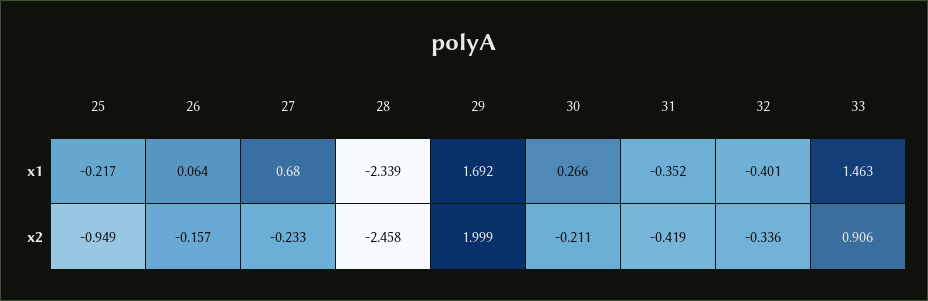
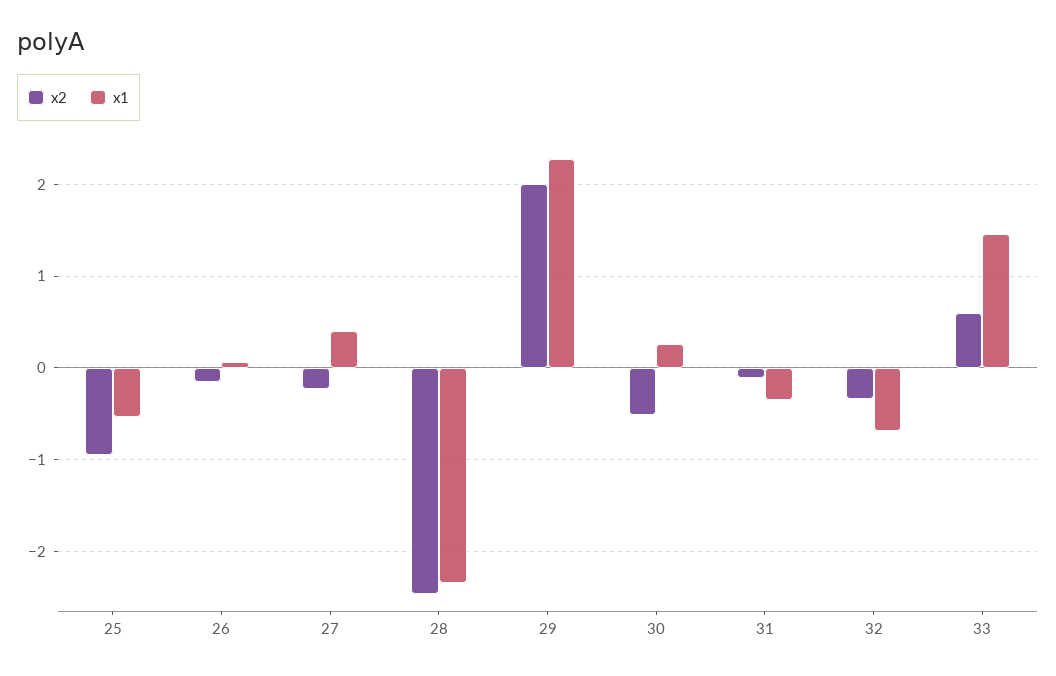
  {
    "x1": {
-     "25": -0.217,
+     "25": -0.5,
      "26": 0.064,
-     "27": 0.68,
+     "27": 0.4,
      "28": -2.339,
-     "29": 1.692,
+     "29": 2.3,
      "30": 0.266,
      "31": -0.352,
-     "32": -0.401,
+     "32": -0.7,
      "33": 1.463
    },
    "x2": {
      "25": -0.949,
      "26": -0.157,
      "27": -0.233,
      "28": -2.458,
      "29": 1.999,
-     "30": -0.211,
+     "30": -0.5,
-     "31": -0.419,
+     "31": -0.1,
      "32": -0.336,
-     "33": 0.906
+     "33": 0.6
    }
  }

